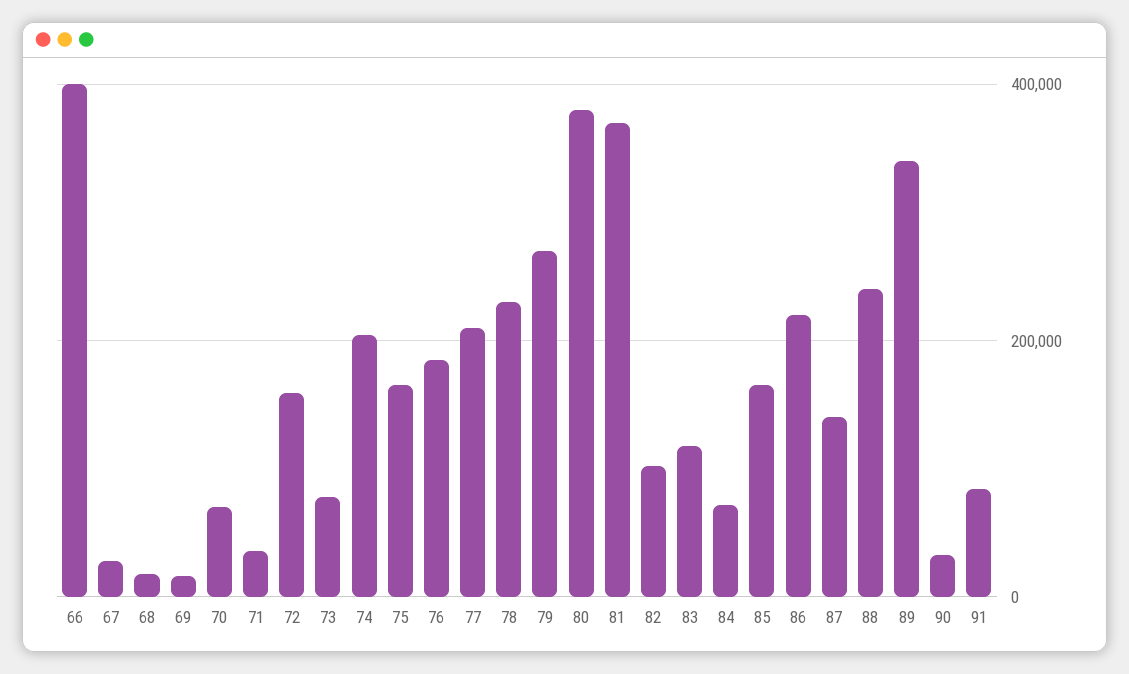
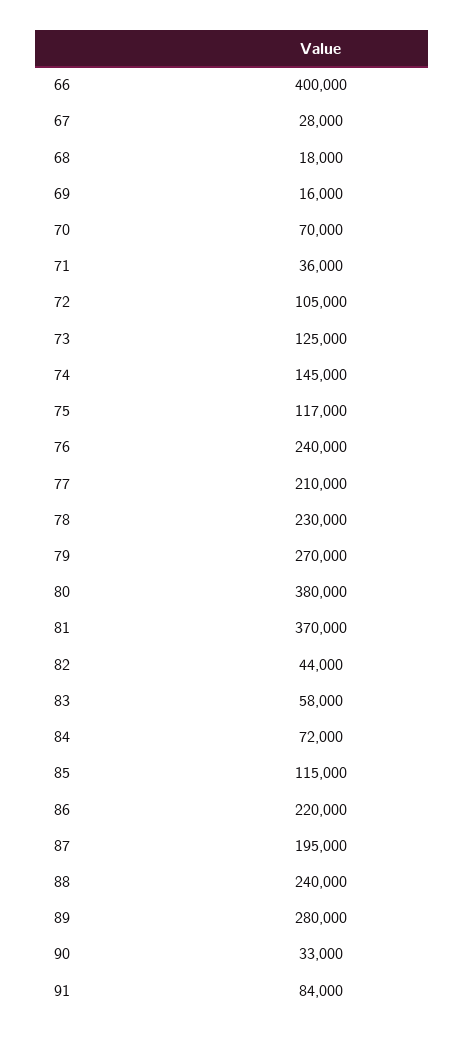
  {
    "66": 400000,
    "67": 28000,
    "68": 18000,
    "69": 16000,
    "70": 70000,
    "71": 36000,
-   "72": 160000,
+   "72": 105000,
-   "73": 80000,
+   "73": 125000,
-   "74": 200000,
+   "74": 145000,
-   "75": 160000,
+   "75": 117000,
-   "76": 180000,
+   "76": 240000,
    "77": 210000,
    "78": 230000,
    "79": 270000,
    "80": 380000,
    "81": 370000,
-   "82": 100000,
+   "82": 44000,
-   "83": 120000,
+   "83": 58000,
    "84": 72000,
-   "85": 160000,
+   "85": 115000,
    "86": 220000,
-   "87": 140000,
+   "87": 195000,
    "88": 240000,
-   "89": 340000,
+   "89": 280000,
    "90": 33000,
    "91": 84000
  }

